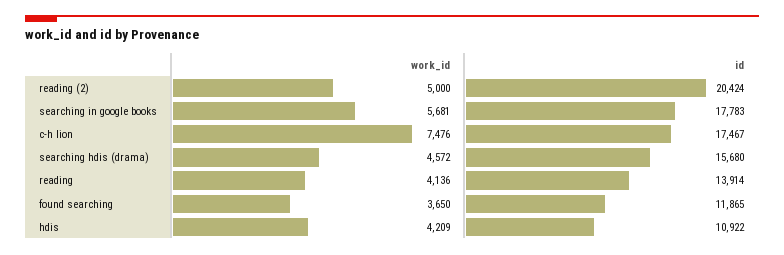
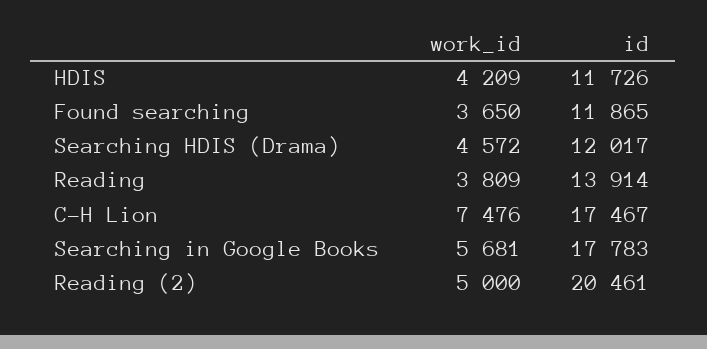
  {
    "work_id": {
      "reading (2)": 5000,
      "searching in google books": 5681,
      "c-h lion": 7476,
      "searching hdis (drama)": 4572,
-     "reading": 4136,
+     "reading": 3809,
      "found searching": 3650,
      "hdis": 4209
    },
    "id": {
-     "reading (2)": 20424,
+     "reading (2)": 20461,
      "searching in google books": 17783,
      "c-h lion": 17467,
-     "searching hdis (drama)": 15680,
+     "searching hdis (drama)": 12017,
      "reading": 13914,
      "found searching": 11865,
-     "hdis": 10922
+     "hdis": 11726
    }
  }

